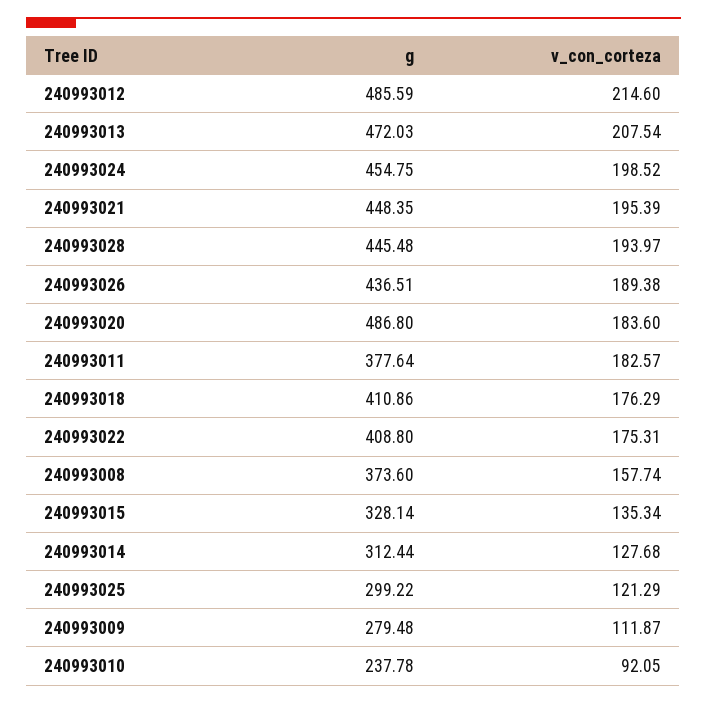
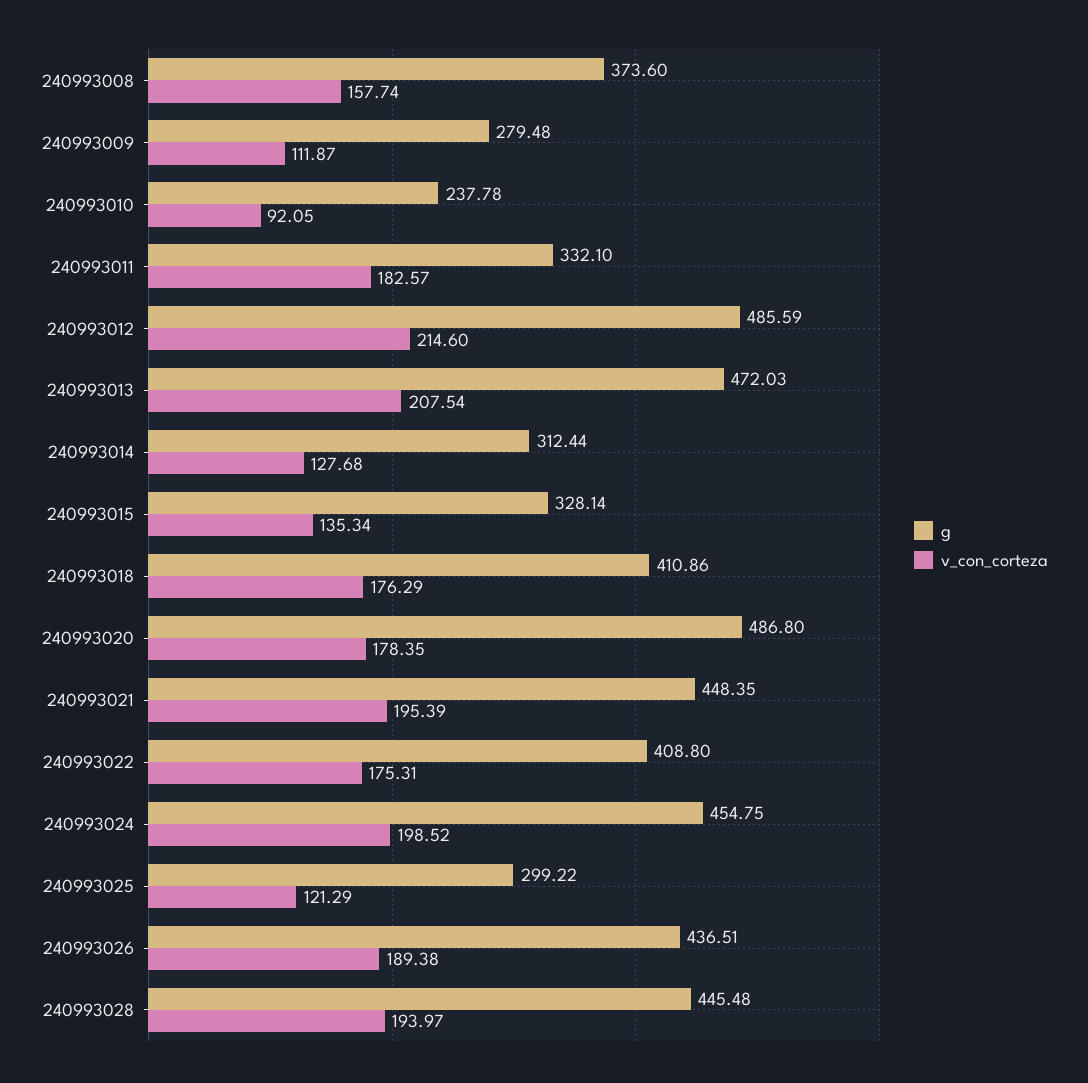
  {
    "g": {
      "240993012": 485.59,
      "240993013": 472.03,
      "240993024": 454.75,
      "240993021": 448.35,
      "240993028": 445.48,
      "240993026": 436.51,
      "240993020": 486.8,
-     "240993011": 377.64,
+     "240993011": 332.1,
      "240993018": 410.86,
      "240993022": 408.8,
      "240993008": 373.6,
      "240993015": 328.14,
      "240993014": 312.44,
      "240993025": 299.22,
      "240993009": 279.48,
      "240993010": 237.78
    },
    "v_con_corteza": {
      "240993012": 214.6,
      "240993013": 207.54,
      "240993024": 198.52,
      "240993021": 195.39,
      "240993028": 193.97,
      "240993026": 189.38,
-     "240993020": 183.6,
+     "240993020": 178.35,
      "240993011": 182.57,
      "240993018": 176.29,
      "240993022": 175.31,
      "240993008": 157.74,
      "240993015": 135.34,
      "240993014": 127.68,
      "240993025": 121.29,
      "240993009": 111.87,
      "240993010": 92.05
    }
  }

